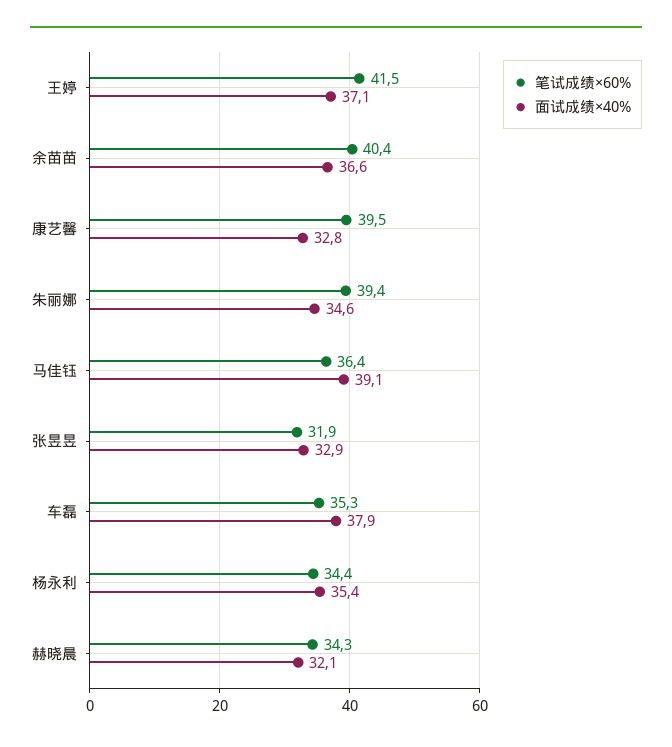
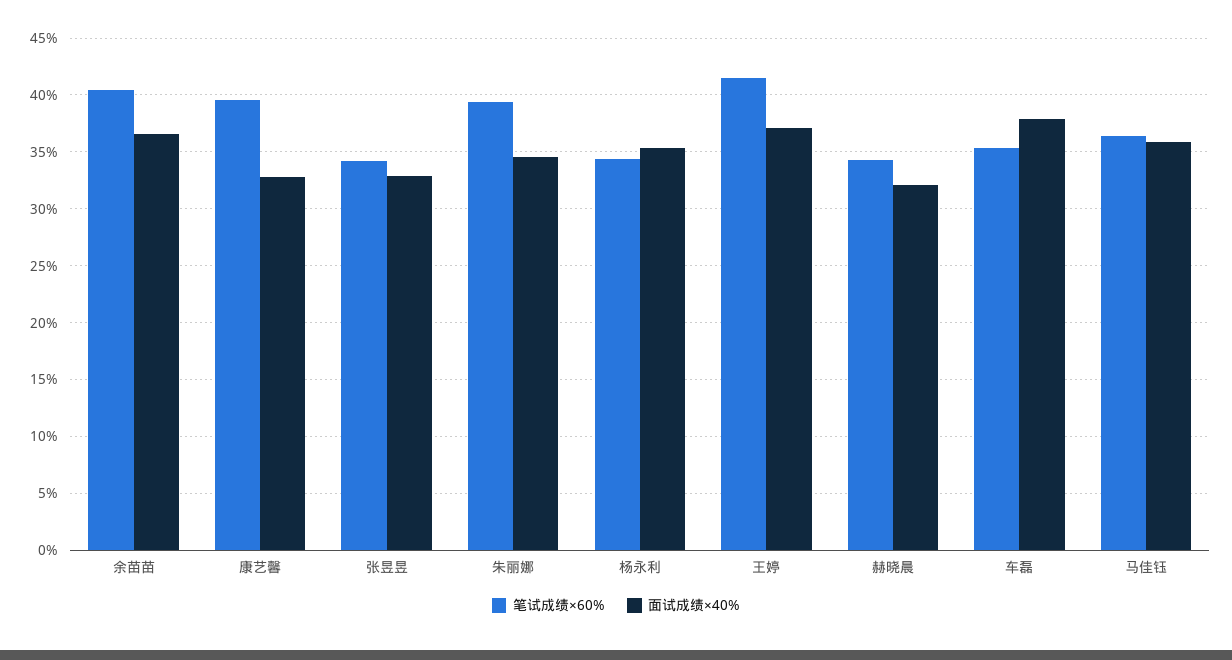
  {
    "笔试成绩×60%": {
      "王婷": 41.5,
      "余苗苗": 40.4,
      "康艺馨": 39.5,
      "朱丽娜": 39.4,
      "马佳钰": 36.4,
-     "张昱昱": 31.9,
+     "张昱昱": 34,
      "车磊": 35.3,
      "杨永利": 34.4,
      "赫晓晨": 34.3
    },
    "面试成绩×40%": {
      "王婷": 37.1,
      "余苗苗": 36.6,
      "康艺馨": 32.8,
      "朱丽娜": 34.6,
-     "马佳钰": 39.1,
+     "马佳钰": 36,
      "张昱昱": 32.9,
      "车磊": 37.9,
      "杨永利": 35.4,
      "赫晓晨": 32.1
    }
  }

